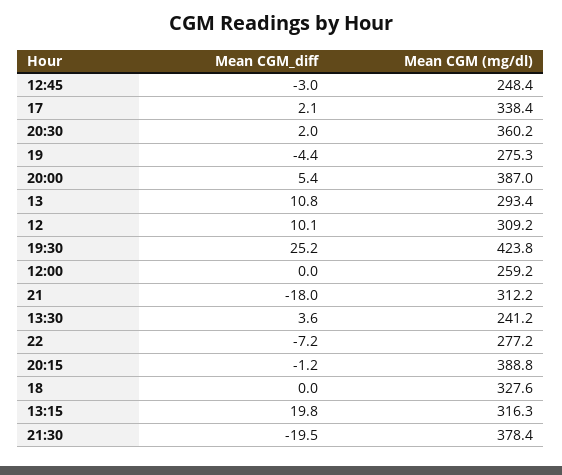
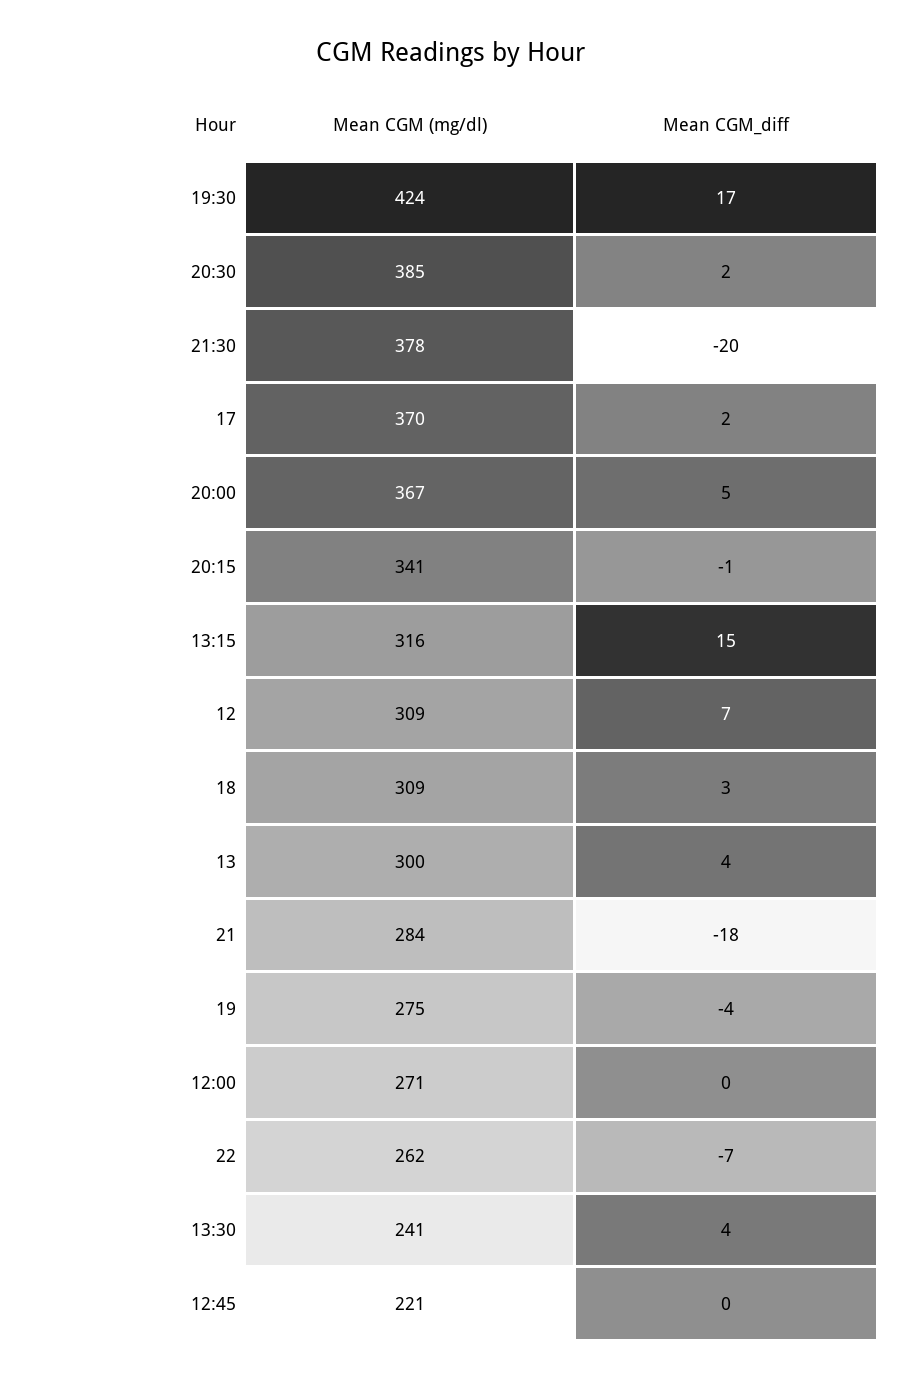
  {
    "Mean CGM_diff": {
-     "12:45": -3,
+     "12:45": 0,
      "17": 2.1,
      "20:30": 2,
      "19": -4.4,
      "20:00": 5.4,
-     "13": 10.8,
+     "13": 4,
-     "12": 10.1,
+     "12": 7,
-     "19:30": 25.2,
+     "19:30": 17,
      "12:00": 0,
      "21": -18,
      "13:30": 3.6,
      "22": -7.2,
      "20:15": -1.2,
-     "18": 0,
+     "18": 3,
-     "13:15": 19.8,
+     "13:15": 15,
      "21:30": -19.5
    },
    "Mean CGM (mg/dl)": {
-     "12:45": 248.4,
+     "12:45": 221,
-     "17": 338.4,
+     "17": 370,
-     "20:30": 360.2,
+     "20:30": 385,
      "19": 275.3,
-     "20:00": 387,
+     "20:00": 367,
-     "13": 293.4,
+     "13": 300,
      "12": 309.2,
      "19:30": 423.8,
-     "12:00": 259.2,
+     "12:00": 271,
-     "21": 312.2,
+     "21": 284,
      "13:30": 241.2,
-     "22": 277.2,
+     "22": 262,
-     "20:15": 388.8,
+     "20:15": 341,
-     "18": 327.6,
+     "18": 309,
      "13:15": 316.3,
      "21:30": 378.4
    }
  }

